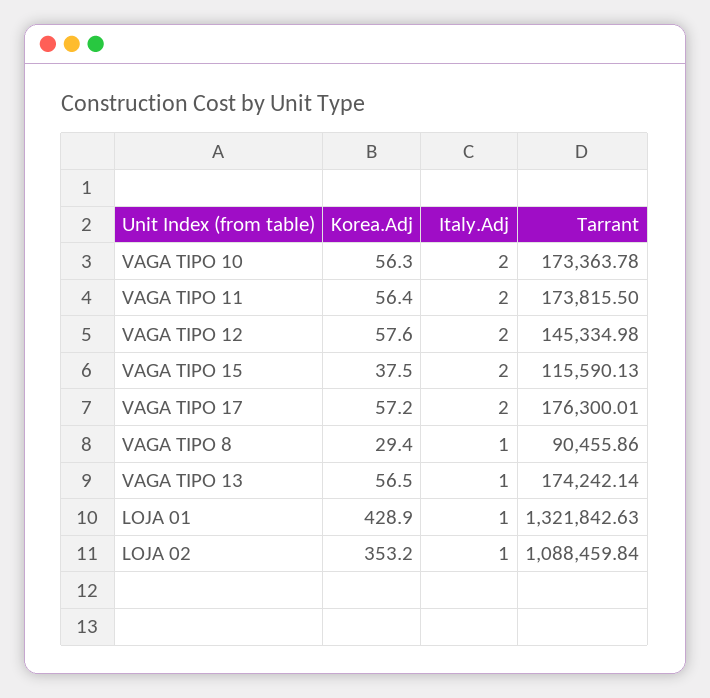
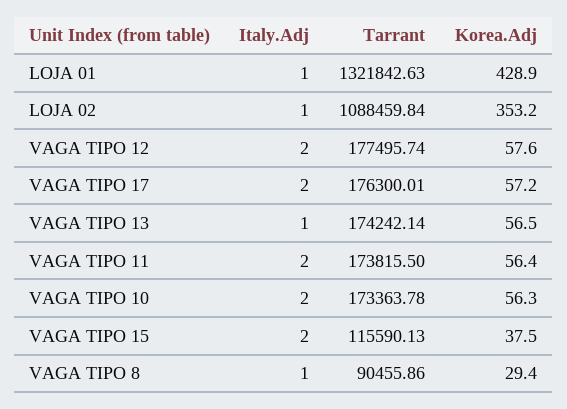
  {
    "Korea.Adj": {
      "VAGA TIPO 10": 56.3,
      "VAGA TIPO 11": 56.4,
      "VAGA TIPO 12": 57.6,
      "VAGA TIPO 15": 37.5,
      "VAGA TIPO 17": 57.2,
      "VAGA TIPO 8": 29.4,
      "VAGA TIPO 13": 56.5,
      "LOJA 01": 428.9,
      "LOJA 02": 353.2
    },
    "Italy.Adj": {
      "VAGA TIPO 10": 2,
      "VAGA TIPO 11": 2,
      "VAGA TIPO 12": 2,
      "VAGA TIPO 15": 2,
      "VAGA TIPO 17": 2,
      "VAGA TIPO 8": 1,
      "VAGA TIPO 13": 1,
      "LOJA 01": 1,
      "LOJA 02": 1
    },
    "Tarrant": {
      "VAGA TIPO 10": 173363.78,
      "VAGA TIPO 11": 173815.5,
-     "VAGA TIPO 12": 145334.98,
+     "VAGA TIPO 12": 177495.74,
      "VAGA TIPO 15": 115590.13,
      "VAGA TIPO 17": 176300.01,
      "VAGA TIPO 8": 90455.86,
      "VAGA TIPO 13": 174242.14,
      "LOJA 01": 1321842.63,
      "LOJA 02": 1088459.84
    }
  }

